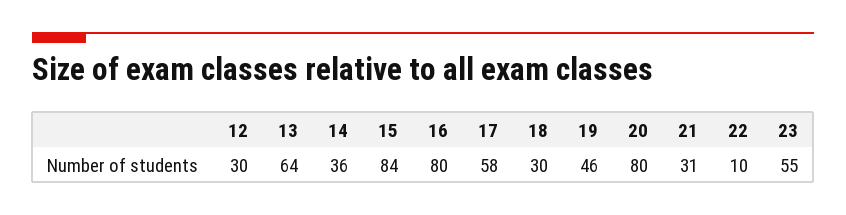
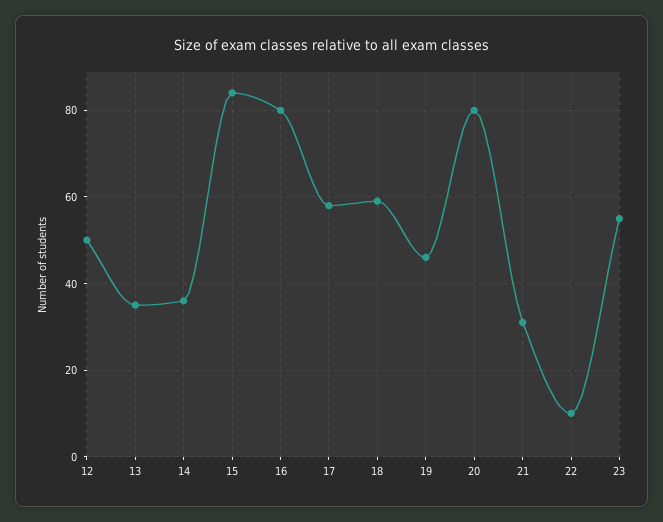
  {
-   "12": 30,
+   "12": 50,
-   "13": 64,
+   "13": 35,
    "14": 36,
    "15": 84,
    "16": 80,
    "17": 58,
-   "18": 30,
+   "18": 60,
    "19": 46,
    "20": 80,
    "21": 31,
    "22": 10,
    "23": 55
  }

